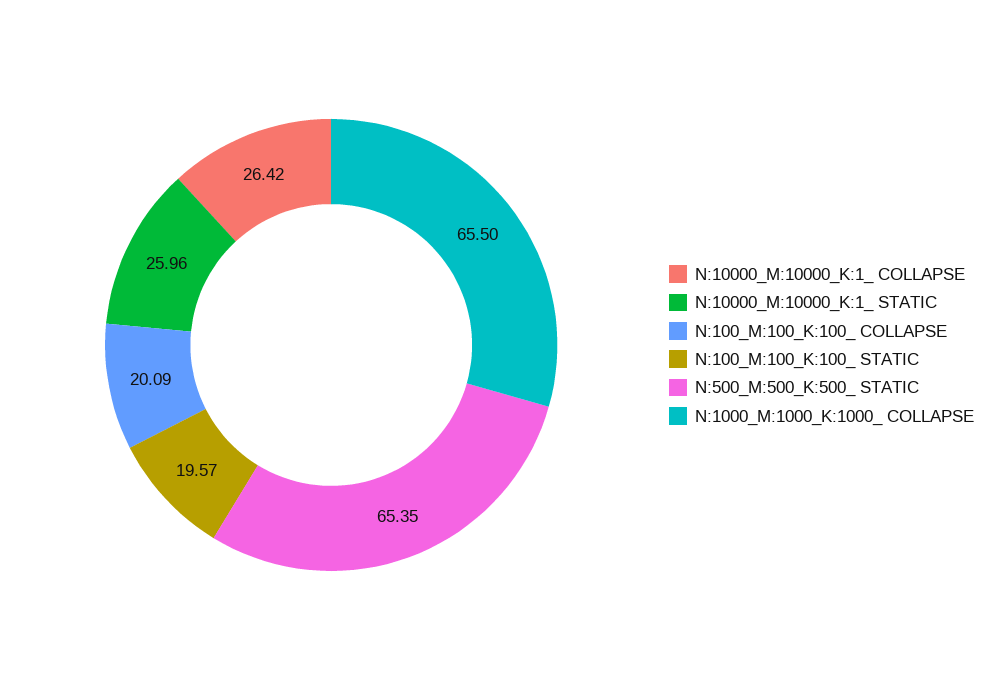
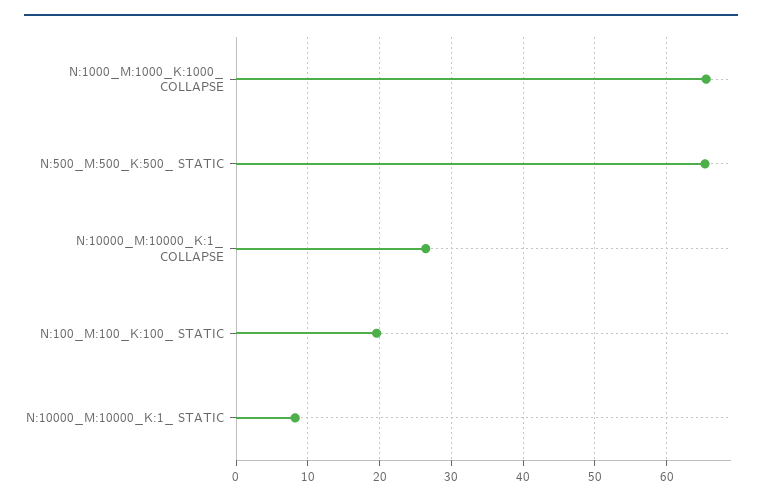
  {
    "N:10000_M:10000_K:1_ COLLAPSE": 26.42,
-   "N:10000_M:10000_K:1_ STATIC": 25.96,
+   "N:10000_M:10000_K:1_ STATIC": 8,
-   "N:100_M:100_K:100_ COLLAPSE": 20.09,
    "N:100_M:100_K:100_ STATIC": 19.57,
    "N:500_M:500_K:500_ STATIC": 65.35,
    "N:1000_M:1000_K:1000_ COLLAPSE": 65.5
  }

